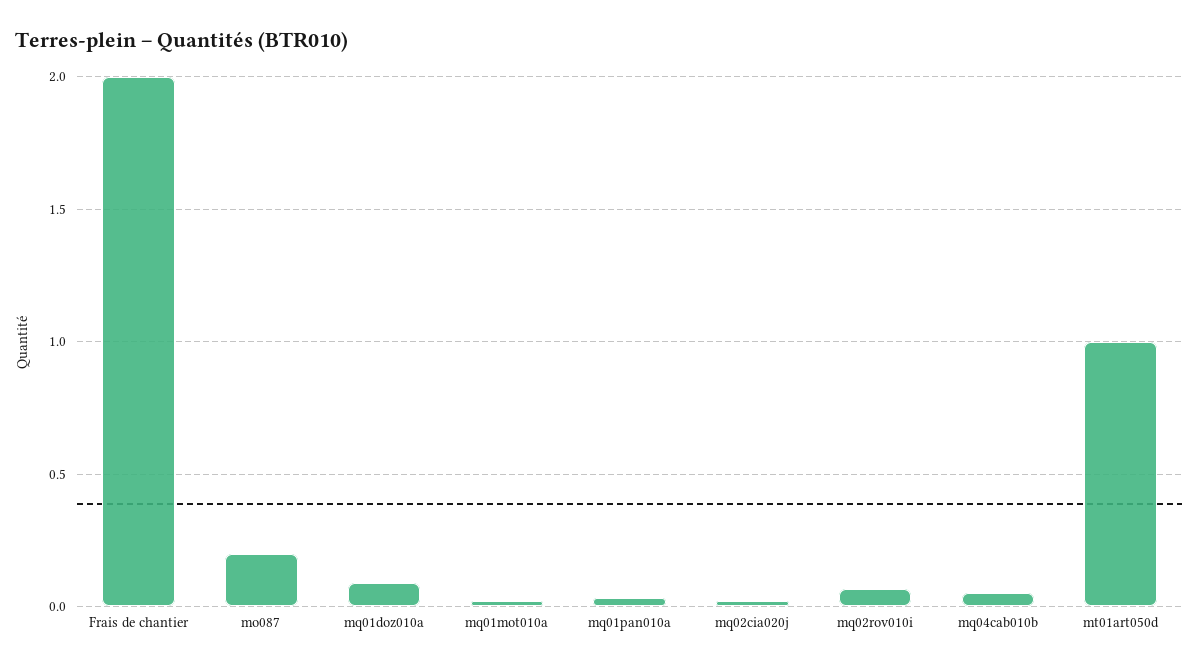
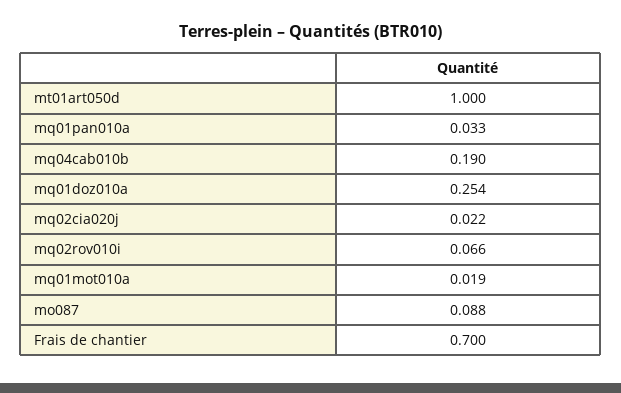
  {
-   "Frais de chantier": 2,
+   "Frais de chantier": 0.7,
-   "mo087": 0.2,
+   "mo087": 0.088,
-   "mq01doz010a": 0.1,
+   "mq01doz010a": 0.254,
    "mq01mot010a": 0.019,
    "mq01pan010a": 0.033,
    "mq02cia020j": 0.022,
    "mq02rov010i": 0.066,
-   "mq04cab010b": 0.05,
+   "mq04cab010b": 0.19,
    "mt01art050d": 1
  }

